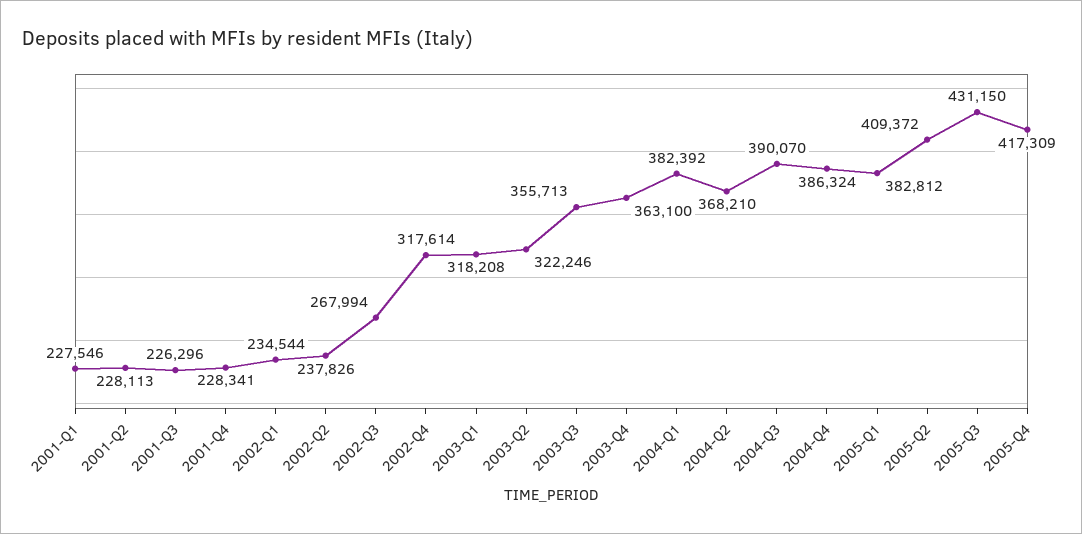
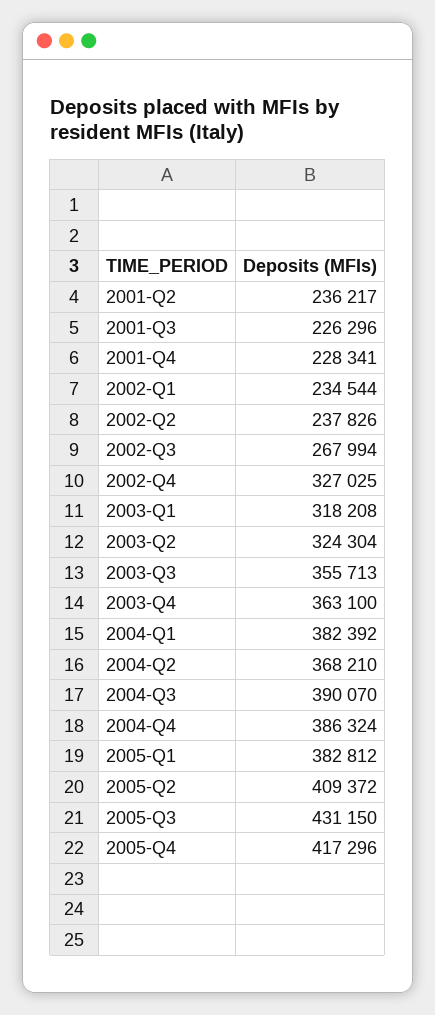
  {
-   "2001-Q1": 227546,
-   "2001-Q2": 228113,
+   "2001-Q2": 236217,
    "2001-Q3": 226296,
    "2001-Q4": 228341,
    "2002-Q1": 234544,
    "2002-Q2": 237826,
    "2002-Q3": 267994,
-   "2002-Q4": 317614,
+   "2002-Q4": 327025,
    "2003-Q1": 318208,
-   "2003-Q2": 322246,
+   "2003-Q2": 324304,
    "2003-Q3": 355713,
    "2003-Q4": 363100,
    "2004-Q1": 382392,
    "2004-Q2": 368210,
    "2004-Q3": 390070,
    "2004-Q4": 386324,
    "2005-Q1": 382812,
    "2005-Q2": 409372,
    "2005-Q3": 431150,
-   "2005-Q4": 417309
+   "2005-Q4": 417296
  }

